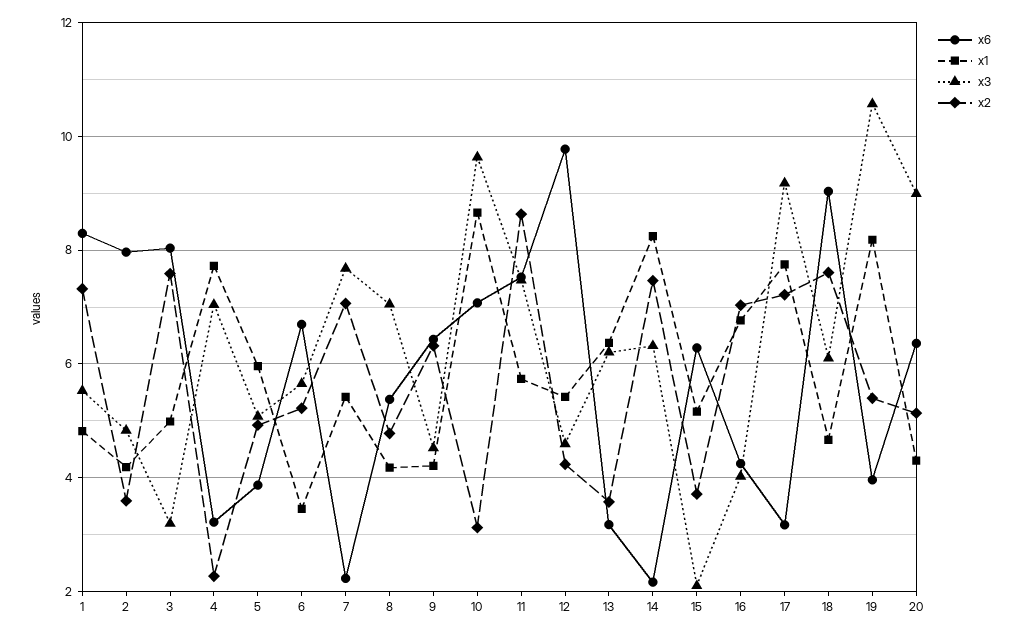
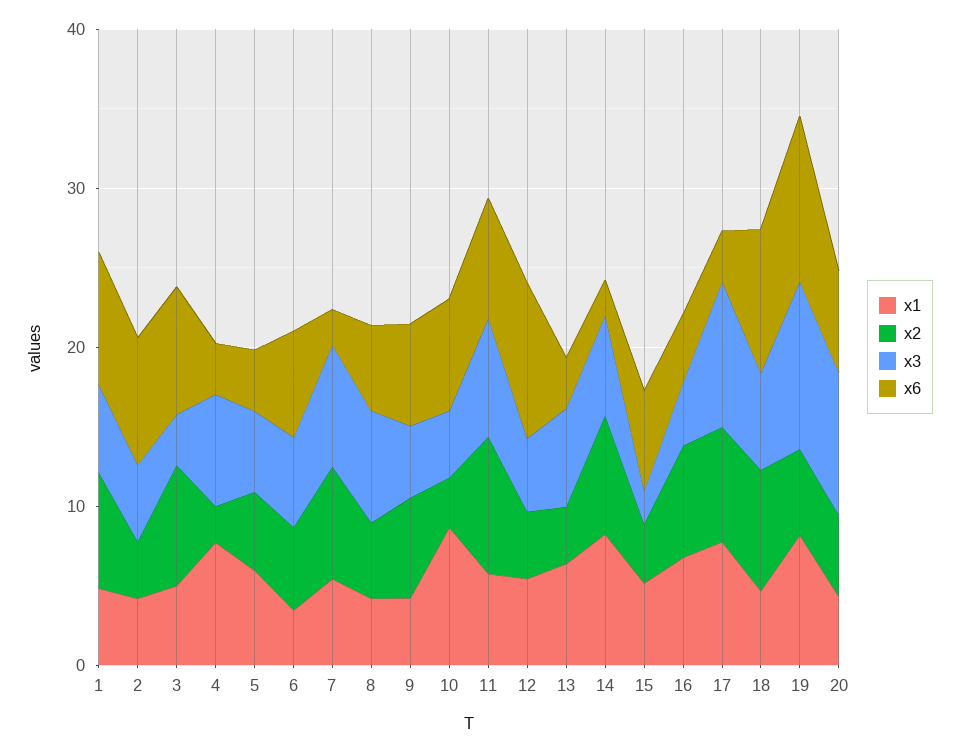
  {
    "x6": {
      "1": 8.2,
      "2": 8,
      "3": 8,
      "4": 3.2,
      "5": 3.8,
      "6": 6.6,
      "7": 2.2,
      "8": 5.4,
      "9": 6.4,
      "10": 7,
      "11": 7.6,
      "12": 9.8,
      "13": 3.2,
      "14": 2.2,
      "15": 6.2,
      "16": 4.2,
      "17": 3.2,
      "18": 9,
-     "19": 4,
+     "19": 10,
      "20": 6.4
    },
    "x1": {
      "1": 4.8,
      "2": 4.2,
      "3": 5,
      "4": 7.8,
      "5": 6,
      "6": 3.4,
      "7": 5.4,
      "8": 4.2,
      "9": 4.2,
      "10": 8.6,
      "11": 5.8,
      "12": 5.4,
      "13": 6.4,
      "14": 8.2,
      "15": 5.2,
      "16": 6.8,
      "17": 7.8,
      "18": 4.6,
      "19": 8.2,
      "20": 4.4
    },
    "x3": {
      "1": 5.6,
      "2": 4.8,
      "3": 3.2,
      "4": 7,
      "5": 5,
      "6": 5.6,
      "7": 7.6,
      "8": 7,
      "9": 4.6,
-     "10": 9.6,
+     "10": 4,
      "11": 7.4,
      "12": 4.6,
      "13": 6.2,
      "14": 6.4,
      "15": 2.2,
      "16": 4,
      "17": 9.2,
      "18": 6.2,
      "19": 10.6,
      "20": 9
    },
    "x2": {
      "1": 7.4,
      "2": 3.6,
      "3": 7.6,
      "4": 2.2,
      "5": 5,
      "6": 5.2,
      "7": 7,
      "8": 4.8,
      "9": 6.4,
      "10": 3.2,
      "11": 8.6,
      "12": 4.2,
      "13": 3.6,
      "14": 7.4,
      "15": 3.8,
      "16": 7,
      "17": 7.2,
      "18": 7.6,
      "19": 5.4,
      "20": 5.2
    }
  }

